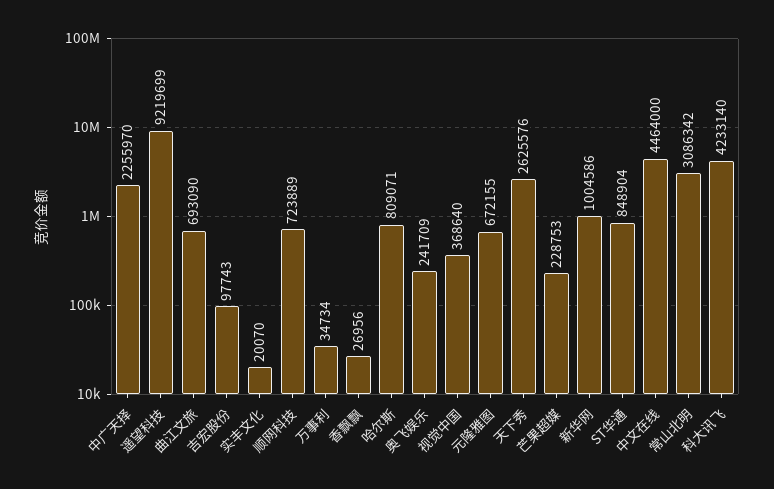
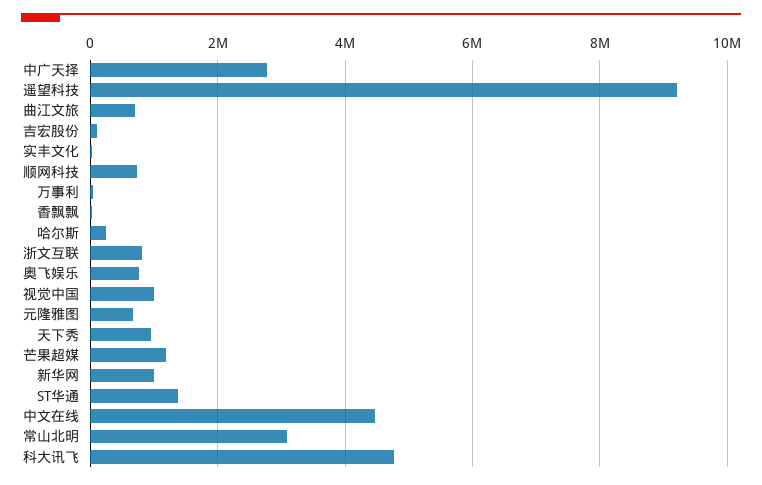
  {
-   "中广天择": 2255970,
+   "中广天择": 2800000,
    "遥望科技": 9219699,
    "曲江文旅": 693090,
    "吉宏股份": 97743,
    "实丰文化": 20070,
    "顺网科技": 723889,
    "万事利": 34734,
    "香飘飘": 26956,
-   "哈尔斯": 809071,
+   "哈尔斯": 200000,
-   "奥飞娱乐": 241709,
+   "奥飞娱乐": 800000,
-   "视觉中国": 368640,
+   "视觉中国": 1000000,
    "元隆雅图": 672155,
-   "天下秀": 2625576,
+   "天下秀": 1000000,
-   "芒果超媒": 228753,
+   "芒果超媒": 1200000,
    "新华网": 1004586,
-   "ST华通": 848904,
+   "ST华通": 1400000,
    "中文在线": 4464000,
    "常山北明": 3086342,
-   "科大讯飞": 4233140
+   "科大讯飞": 4800000,
+   "浙文互联": 800000
  }

